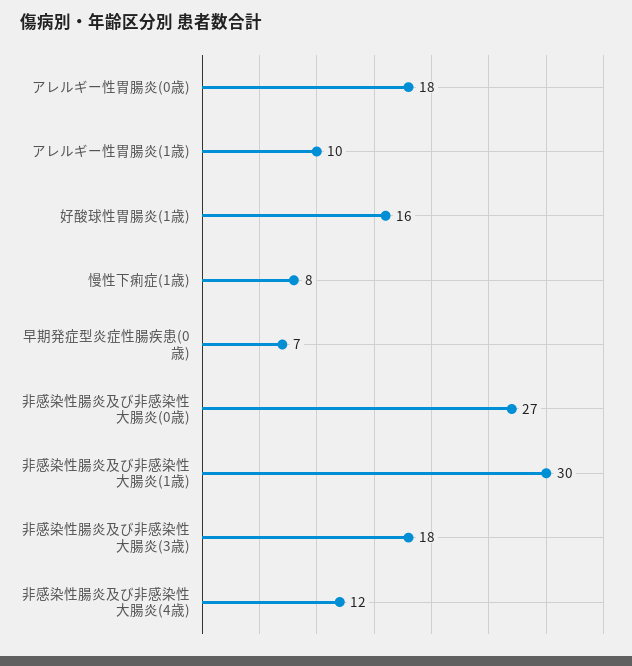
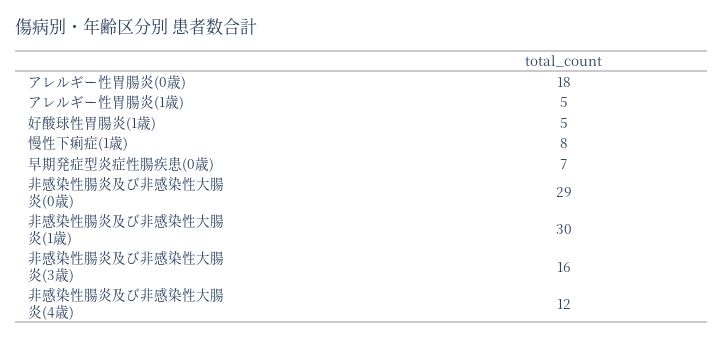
  {
    "アレルギー性胃腸炎(0歳)": 18,
-   "アレルギー性胃腸炎(1歳)": 10,
+   "アレルギー性胃腸炎(1歳)": 5,
-   "好酸球性胃腸炎(1歳)": 16,
+   "好酸球性胃腸炎(1歳)": 5,
    "慢性下痢症(1歳)": 8,
    "早期発症型炎症性腸疾患(0歳)": 7,
-   "非感染性腸炎及び非感染性大腸炎(0歳)": 27,
+   "非感染性腸炎及び非感染性大腸炎(0歳)": 29,
    "非感染性腸炎及び非感染性大腸炎(1歳)": 30,
-   "非感染性腸炎及び非感染性大腸炎(3歳)": 18,
+   "非感染性腸炎及び非感染性大腸炎(3歳)": 16,
    "非感染性腸炎及び非感染性大腸炎(4歳)": 12
  }

